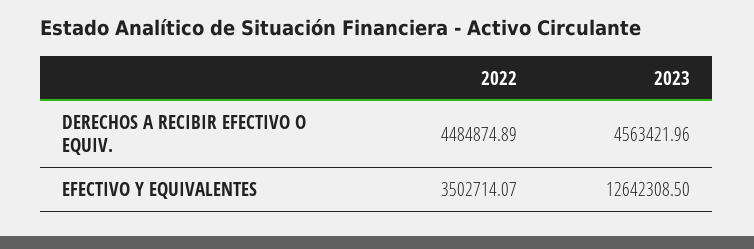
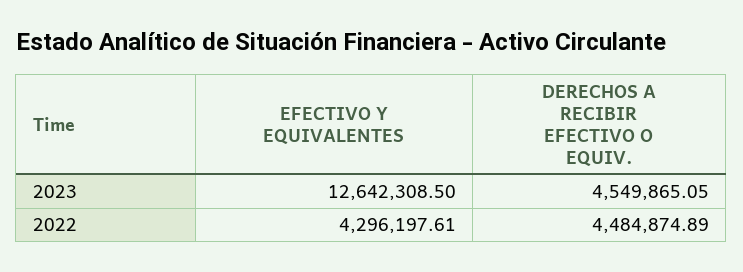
  {
    "2022": {
      "DERECHOS A RECIBIR EFECTIVO O EQUIV.": 4484874.89,
-     "EFECTIVO Y EQUIVALENTES": 3502714.07
+     "EFECTIVO Y EQUIVALENTES": 4296197.61
    },
    "2023": {
-     "DERECHOS A RECIBIR EFECTIVO O EQUIV.": 4563421.96,
+     "DERECHOS A RECIBIR EFECTIVO O EQUIV.": 4549865.05,
      "EFECTIVO Y EQUIVALENTES": 12642308.5
    }
  }

